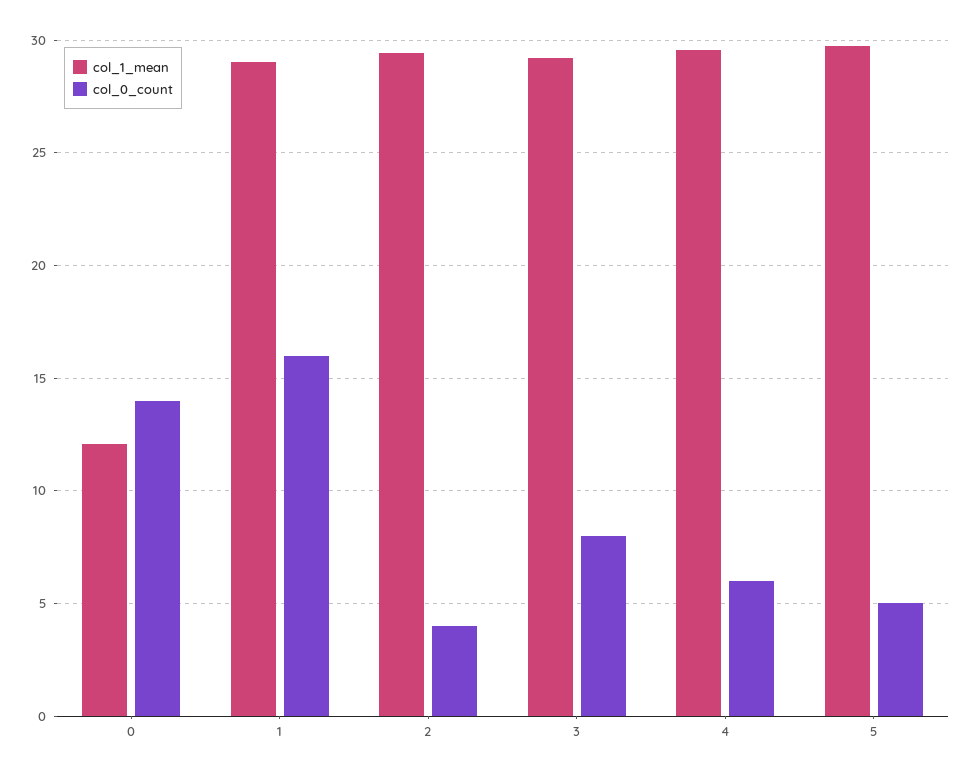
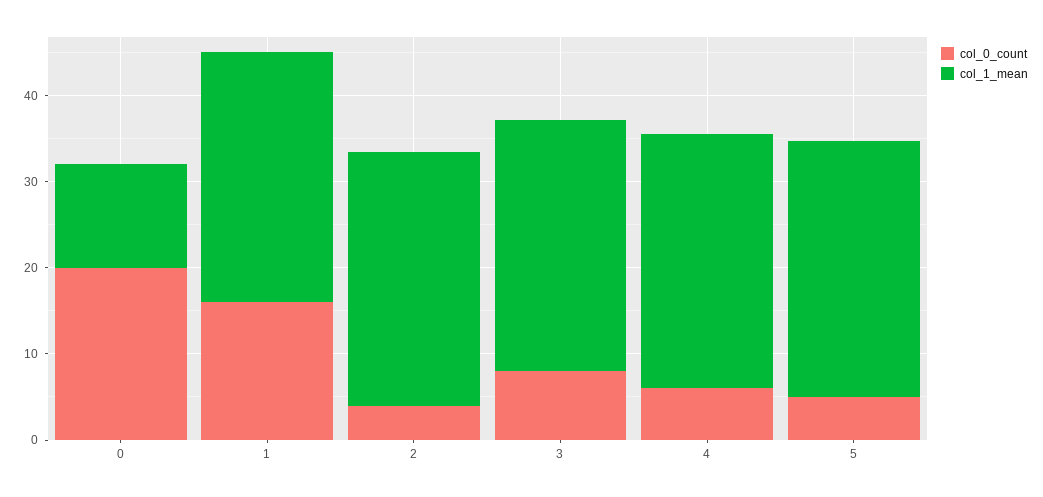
  {
    "col_1_mean": {
      "0": 12,
      "1": 29,
      "2": 29.5,
      "3": 29,
      "4": 29.5,
      "5": 30
    },
    "col_0_count": {
-     "0": 14,
+     "0": 20,
      "1": 16,
      "2": 4,
      "3": 8,
      "4": 6,
      "5": 5
    }
  }

